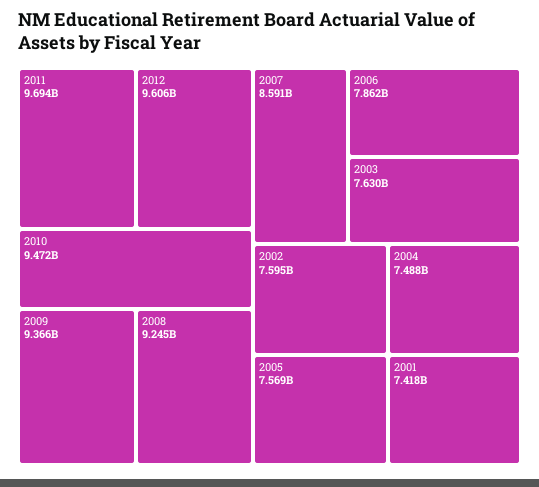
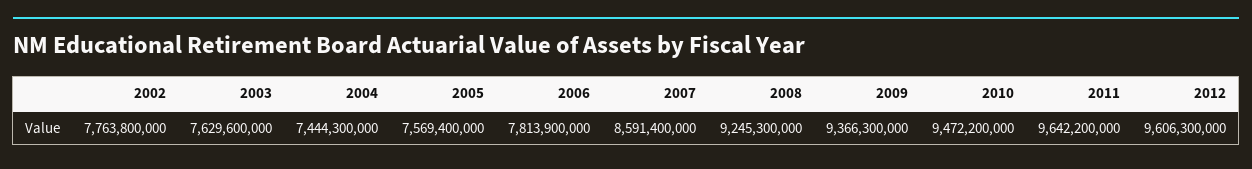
  {
-   "2011": 9694000000,
+   "2011": 9642200000,
    "2012": 9606300000,
    "2010": 9472200000,
    "2009": 9366300000,
    "2008": 9245300000,
    "2007": 8591400000,
-   "2006": 7862000000,
+   "2006": 7813900000,
    "2003": 7629600000,
-   "2002": 7595000000,
+   "2002": 7763800000,
    "2005": 7569400000,
-   "2004": 7488000000,
+   "2004": 7444300000
-   "2001": 7418000000
  }

